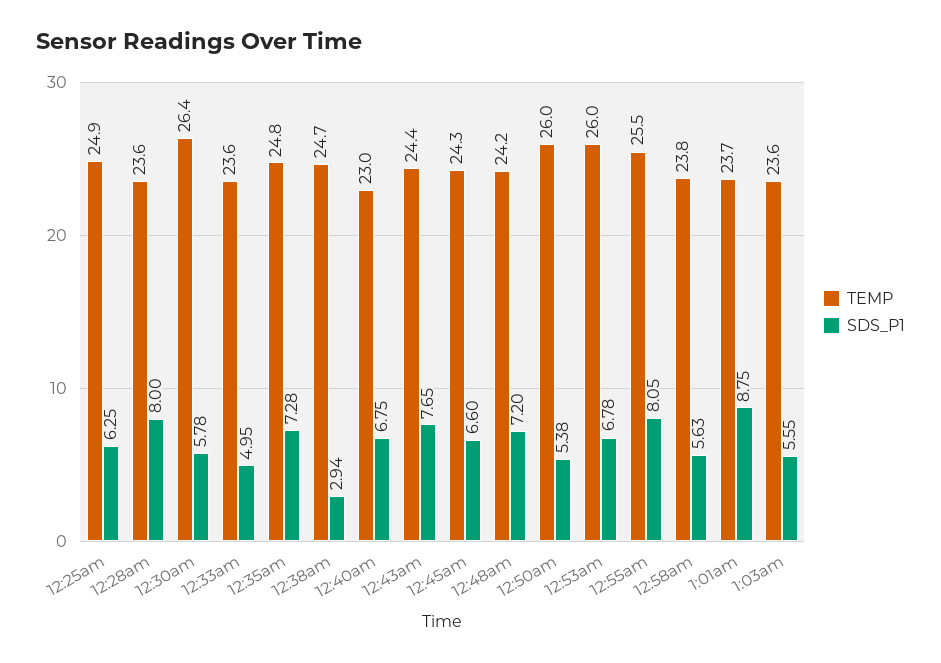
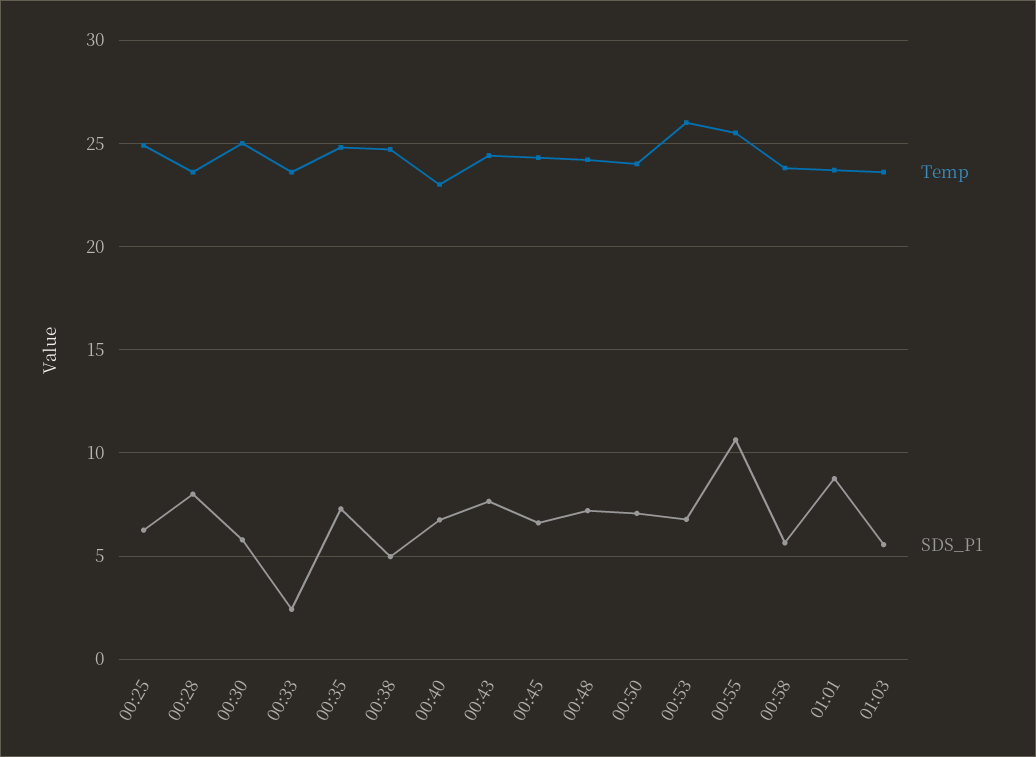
  {
    "TEMP": {
      "12:25am": 24.9,
      "12:28am": 23.6,
-     "12:30am": 26.4,
+     "12:30am": 25,
      "12:33am": 23.6,
      "12:35am": 24.8,
      "12:38am": 24.7,
      "12:40am": 23,
      "12:43am": 24.4,
      "12:45am": 24.3,
      "12:48am": 24.2,
-     "12:50am": 26,
+     "12:50am": 24,
      "12:53am": 26,
      "12:55am": 25.5,
      "12:58am": 23.8,
      "1:01am": 23.7,
      "1:03am": 23.6
    },
    "SDS_P1": {
      "12:25am": 6.25,
      "12:28am": 8,
      "12:30am": 5.78,
-     "12:33am": 4.95,
+     "12:33am": 2.5,
      "12:35am": 7.28,
-     "12:38am": 2.94,
+     "12:38am": 5,
      "12:40am": 6.75,
      "12:43am": 7.65,
      "12:45am": 6.6,
      "12:48am": 7.2,
-     "12:50am": 5.38,
+     "12:50am": 7,
      "12:53am": 6.78,
-     "12:55am": 8.05,
+     "12:55am": 10.5,
      "12:58am": 5.63,
      "1:01am": 8.75,
      "1:03am": 5.55
    }
  }

